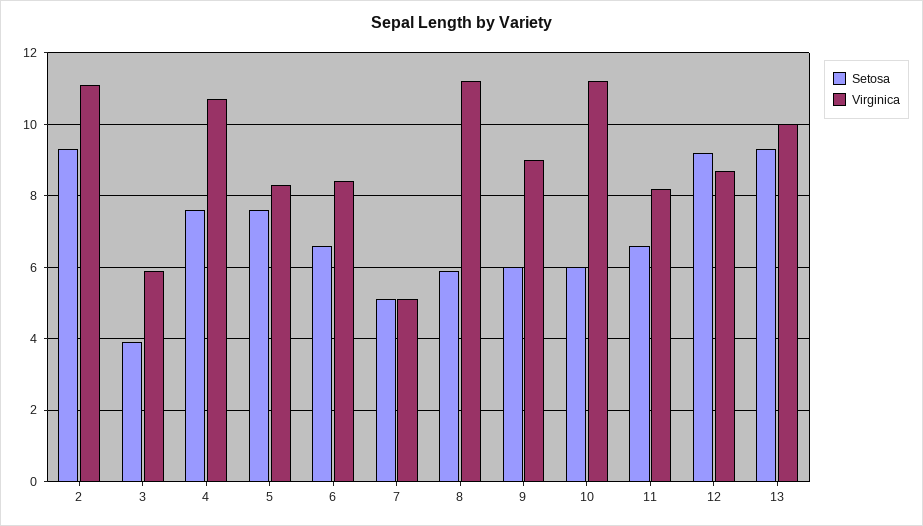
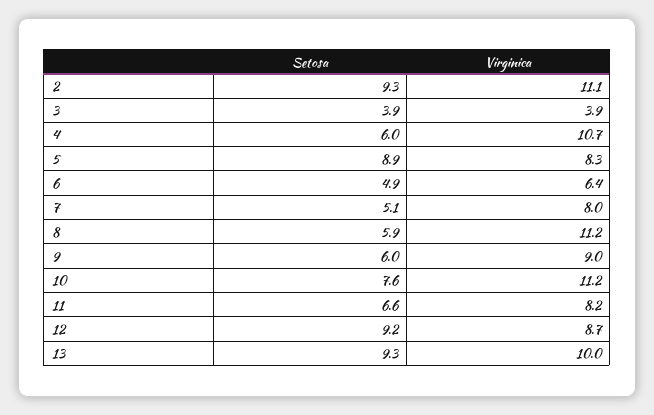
  {
    "Setosa": {
      "2": 9.3,
      "3": 3.9,
-     "4": 7.5,
+     "4": 6,
-     "5": 7.5,
+     "5": 8.9,
-     "6": 6.5,
+     "6": 4.9,
      "7": 5.1,
      "8": 5.9,
      "9": 6,
-     "10": 6,
+     "10": 7.6,
      "11": 6.6,
      "12": 9.2,
      "13": 9.3
    },
    "Virginica": {
      "2": 11.1,
-     "3": 6,
+     "3": 3.9,
      "4": 10.7,
      "5": 8.3,
-     "6": 8.5,
+     "6": 6.4,
-     "7": 5,
+     "7": 8,
      "8": 11.2,
      "9": 9,
      "10": 11.2,
      "11": 8.2,
      "12": 8.7,
      "13": 10
    }
  }

